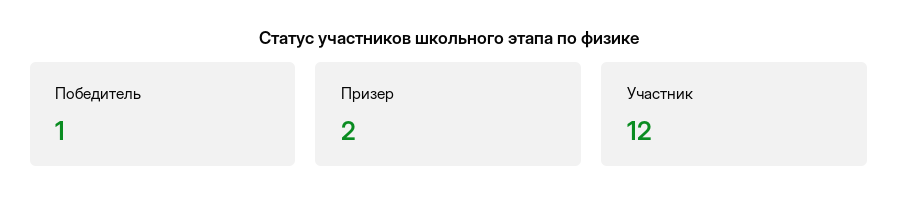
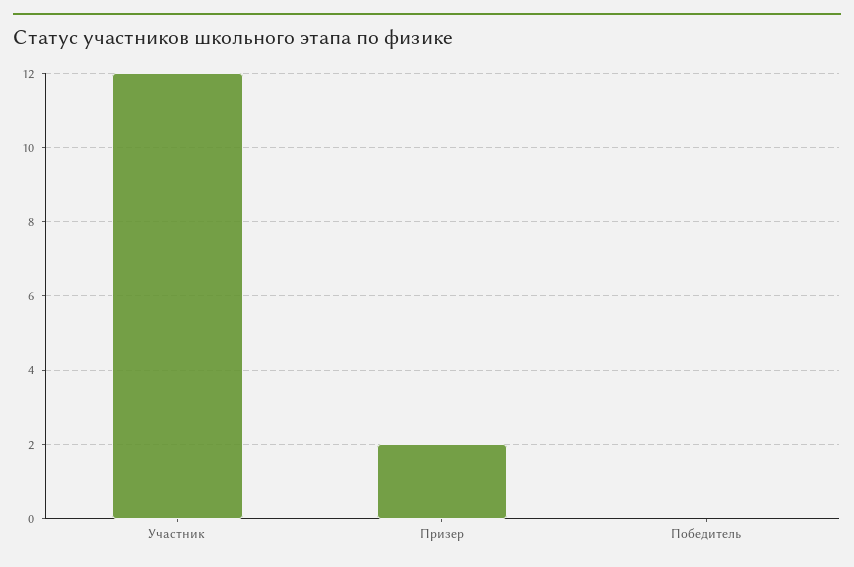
  {
-   "Победитель": 1,
+   "Победитель": 0,
    "Призер": 2,
    "Участник": 12
  }

